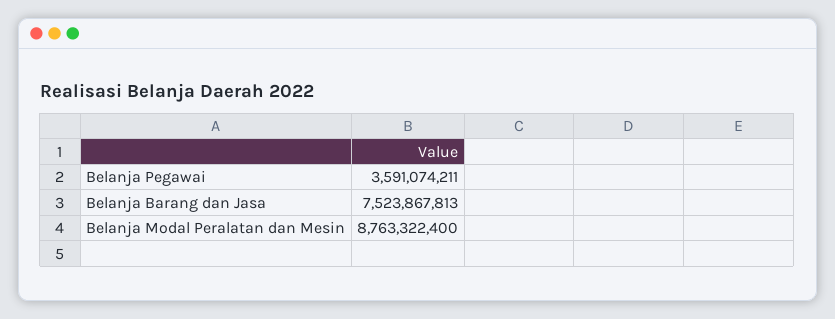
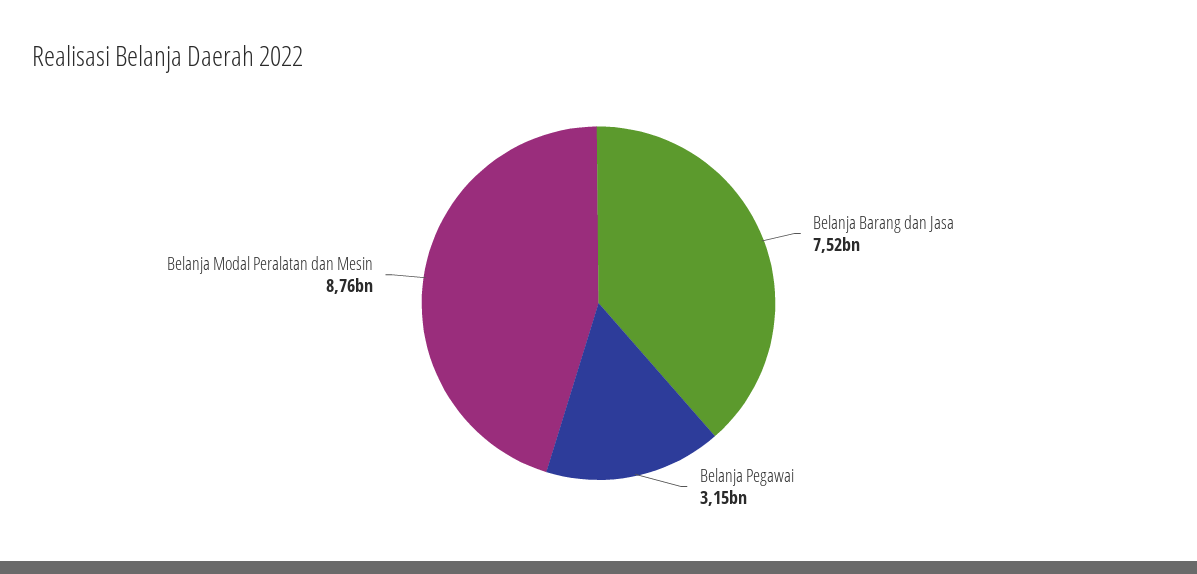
  {
-   "Belanja Pegawai": 3591074211,
+   "Belanja Pegawai": 3150000000,
    "Belanja Barang dan Jasa": 7523867813,
    "Belanja Modal Peralatan dan Mesin": 8763322400
  }

